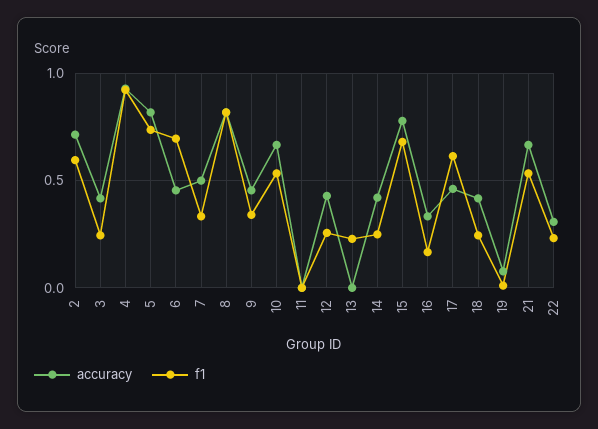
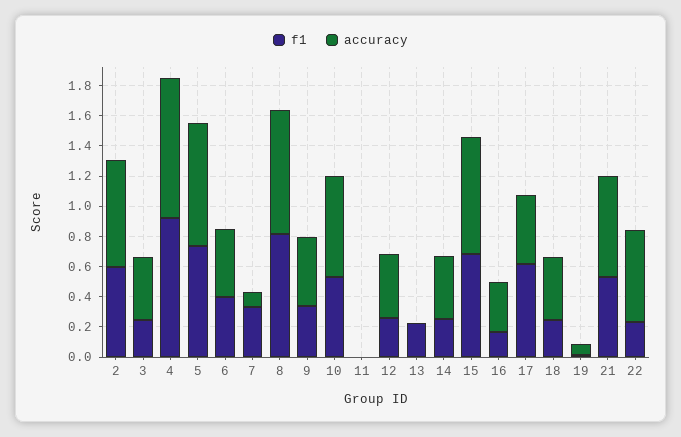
  {
    "accuracy": {
      "2": 0.7,
      "3": 0.4,
      "4": 0.95,
      "5": 0.8,
      "6": 0.45,
-     "7": 0.5,
+     "7": 0.1,
      "8": 0.8,
      "9": 0.45,
      "10": 0.65,
      "11": 0,
      "12": 0.45,
      "13": 0,
      "14": 0.4,
      "15": 0.8,
      "16": 0.35,
      "17": 0.45,
      "18": 0.4,
      "19": 0.1,
      "21": 0.65,
-     "22": 0.3
+     "22": 0.6
    },
    "f1": {
      "2": 0.6,
      "3": 0.25,
      "4": 0.9,
      "5": 0.75,
-     "6": 0.7,
+     "6": 0.4,
      "7": 0.35,
      "8": 0.8,
      "9": 0.35,
      "10": 0.55,
      "11": 0,
      "12": 0.25,
      "13": 0.25,
      "14": 0.25,
      "15": 0.7,
      "16": 0.15,
      "17": 0.6,
      "18": 0.25,
      "19": 0,
      "21": 0.55,
      "22": 0.25
    }
  }

